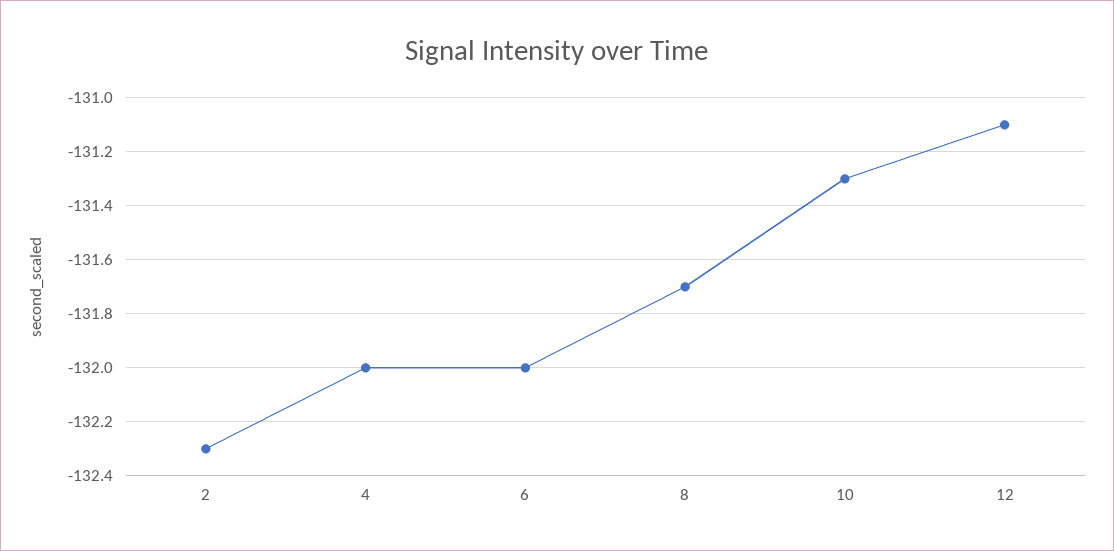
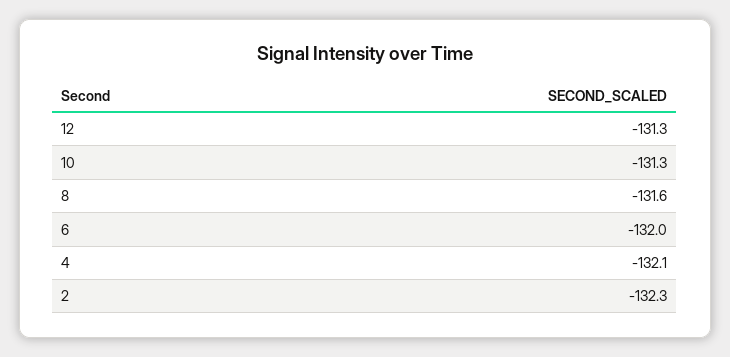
  {
    "2": -132.3,
-   "4": -132,
+   "4": -132.1,
    "6": -132,
-   "8": -131.7,
+   "8": -131.6,
    "10": -131.3,
-   "12": -131.1
+   "12": -131.3
  }

